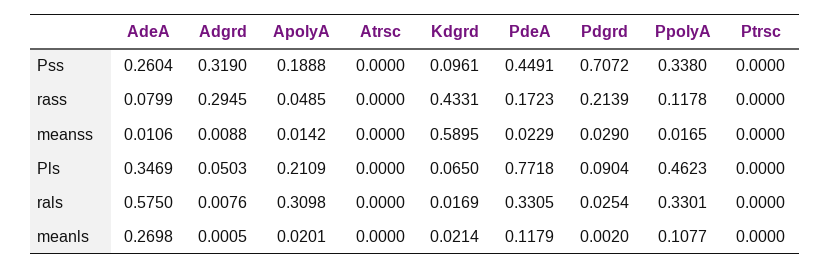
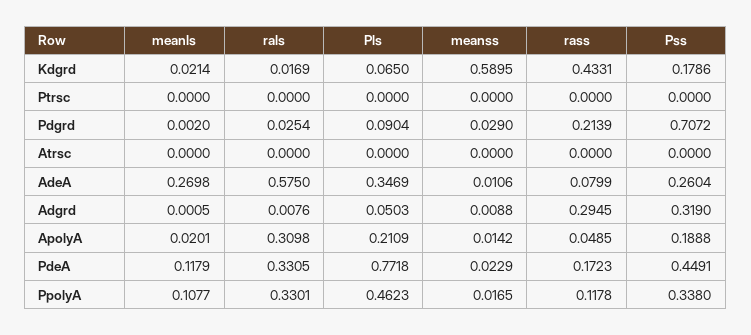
  {
    "AdeA": {
      "Pss": 0.2604,
      "rass": 0.0799,
      "meanss": 0.0106,
      "Pls": 0.3469,
      "rals": 0.575,
      "meanls": 0.2698
    },
    "Adgrd": {
      "Pss": 0.319,
      "rass": 0.2945,
      "meanss": 0.0088,
      "Pls": 0.0503,
      "rals": 0.0076,
      "meanls": 0.0005
    },
    "ApolyA": {
      "Pss": 0.1888,
      "rass": 0.0485,
      "meanss": 0.0142,
      "Pls": 0.2109,
      "rals": 0.3098,
      "meanls": 0.0201
    },
    "Atrsc": {
      "Pss": 0,
      "rass": 0,
      "meanss": 0,
      "Pls": 0,
      "rals": 0,
      "meanls": 0
    },
    "Kdgrd": {
-     "Pss": 0.0961,
+     "Pss": 0.1786,
      "rass": 0.4331,
      "meanss": 0.5895,
      "Pls": 0.065,
      "rals": 0.0169,
      "meanls": 0.0214
    },
    "PdeA": {
      "Pss": 0.4491,
      "rass": 0.1723,
      "meanss": 0.0229,
      "Pls": 0.7718,
      "rals": 0.3305,
      "meanls": 0.1179
    },
    "Pdgrd": {
      "Pss": 0.7072,
      "rass": 0.2139,
      "meanss": 0.029,
      "Pls": 0.0904,
      "rals": 0.0254,
      "meanls": 0.002
    },
    "PpolyA": {
      "Pss": 0.338,
      "rass": 0.1178,
      "meanss": 0.0165,
      "Pls": 0.4623,
      "rals": 0.3301,
      "meanls": 0.1077
    },
    "Ptrsc": {
      "Pss": 0,
      "rass": 0,
      "meanss": 0,
      "Pls": 0,
      "rals": 0,
      "meanls": 0
    }
  }

